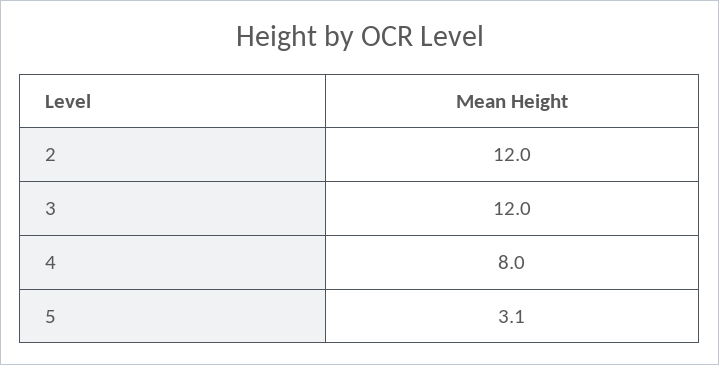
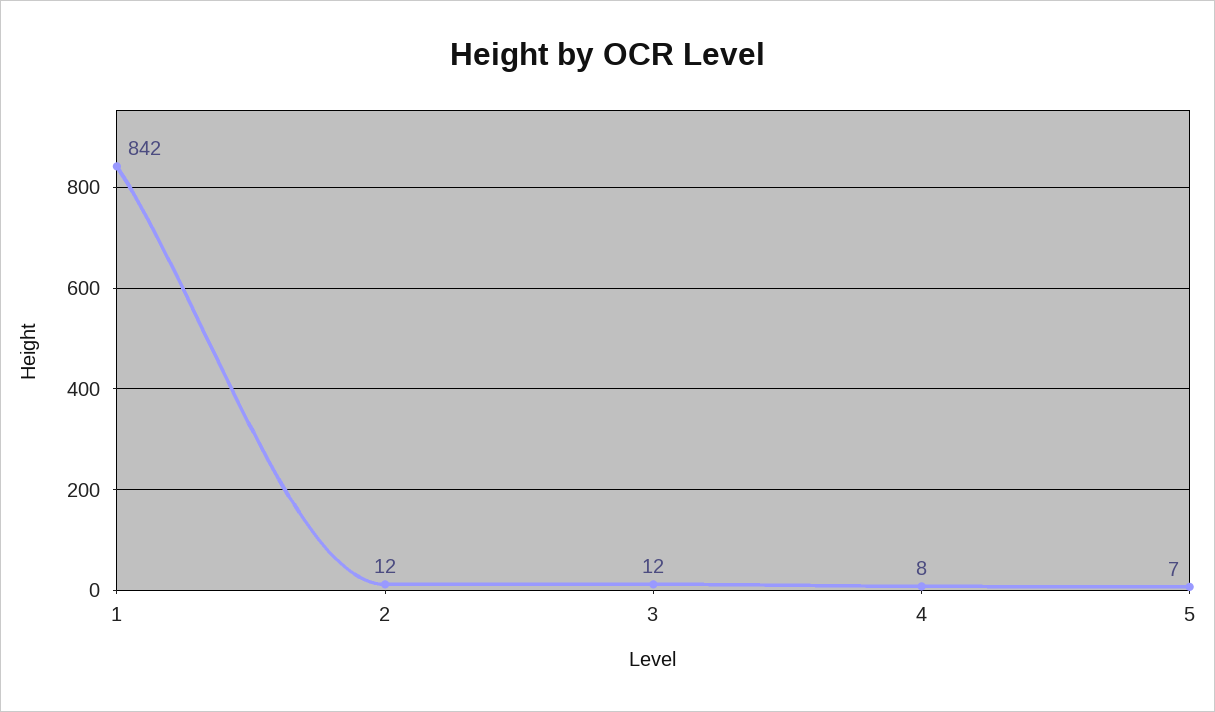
  {
    "2": 12,
    "3": 12,
    "4": 8,
-   "5": 3.1
+   "5": 7,
+   "1": 842
  }

